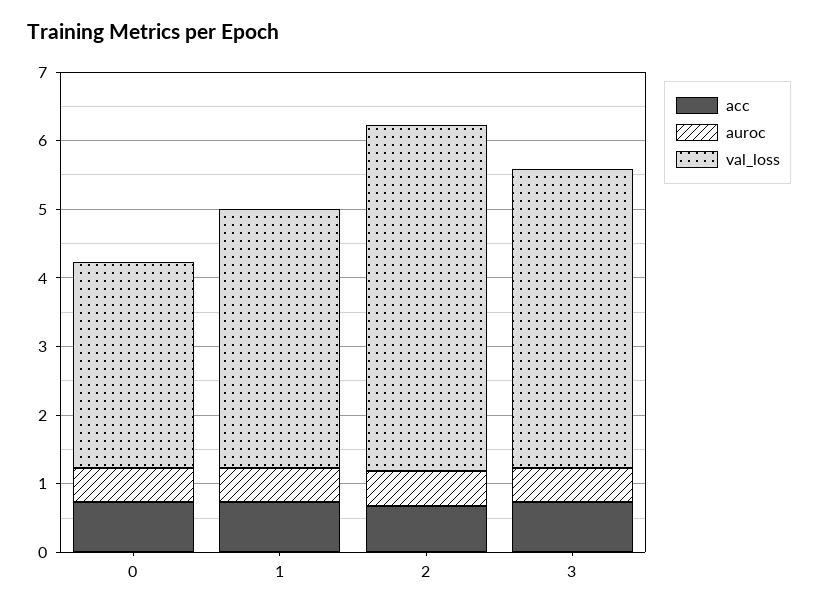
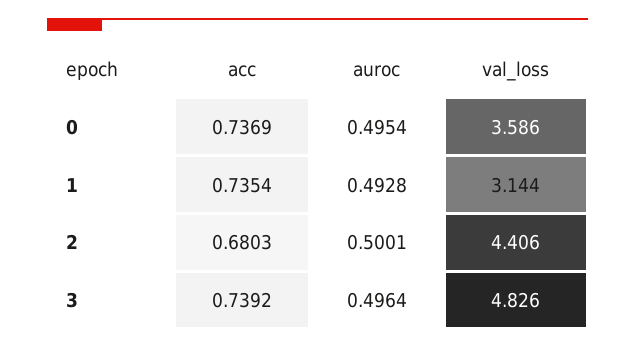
  {
    "acc": {
      "0": 0.7369,
      "1": 0.7354,
      "2": 0.6803,
      "3": 0.7392
    },
    "auroc": {
      "0": 0.4954,
      "1": 0.4928,
      "2": 0.5001,
      "3": 0.4964
    },
    "val_loss": {
-     "0": 3,
+     "0": 3.586,
-     "1": 3.8,
+     "1": 3.144,
-     "2": 5,
+     "2": 4.406,
-     "3": 4.4
+     "3": 4.826
    }
  }

